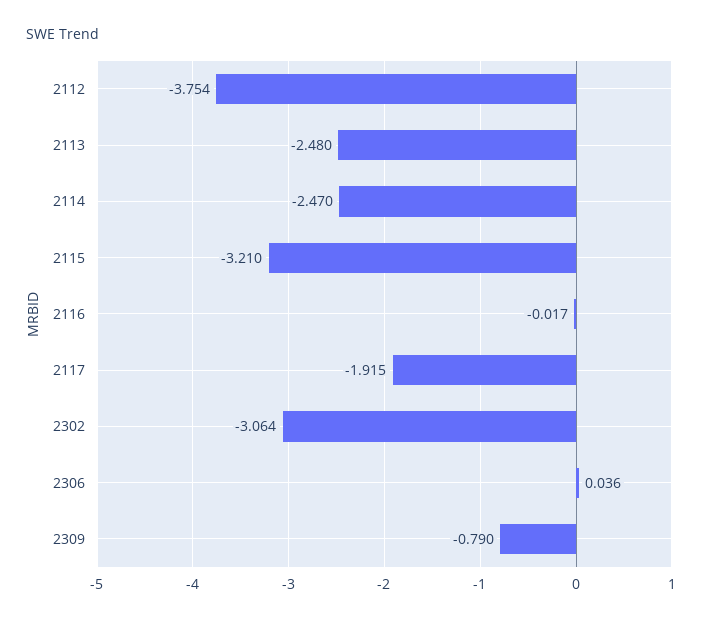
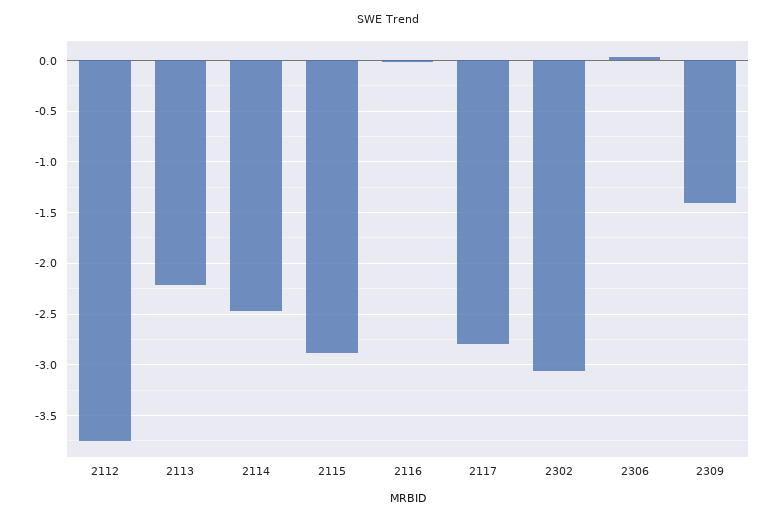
  {
    "2112": -3.754,
-   "2113": -2.48,
+   "2113": -2.2,
    "2114": -2.47,
-   "2115": -3.21,
+   "2115": -2.9,
    "2116": -0.017,
-   "2117": -1.915,
+   "2117": -2.8,
    "2302": -3.064,
    "2306": 0.036,
-   "2309": -0.79
+   "2309": -1.4
  }

